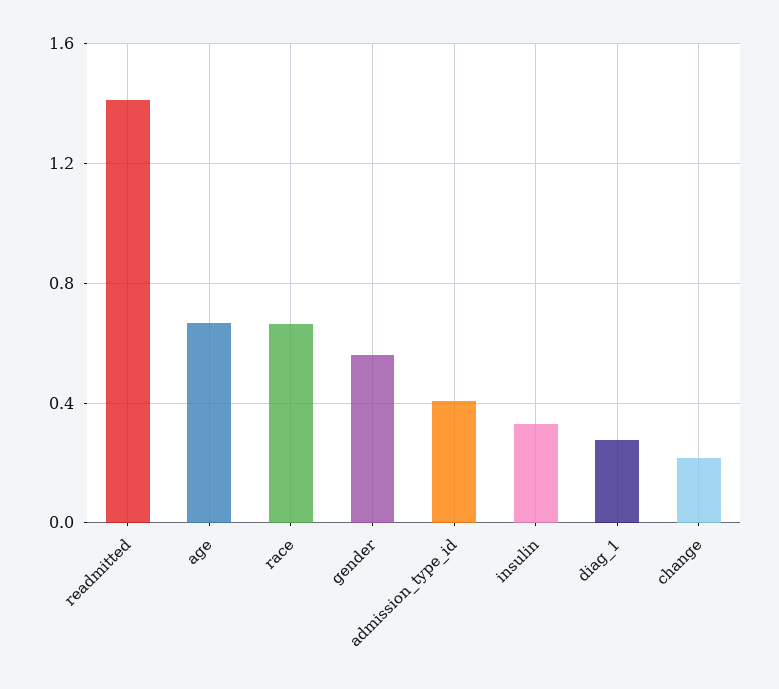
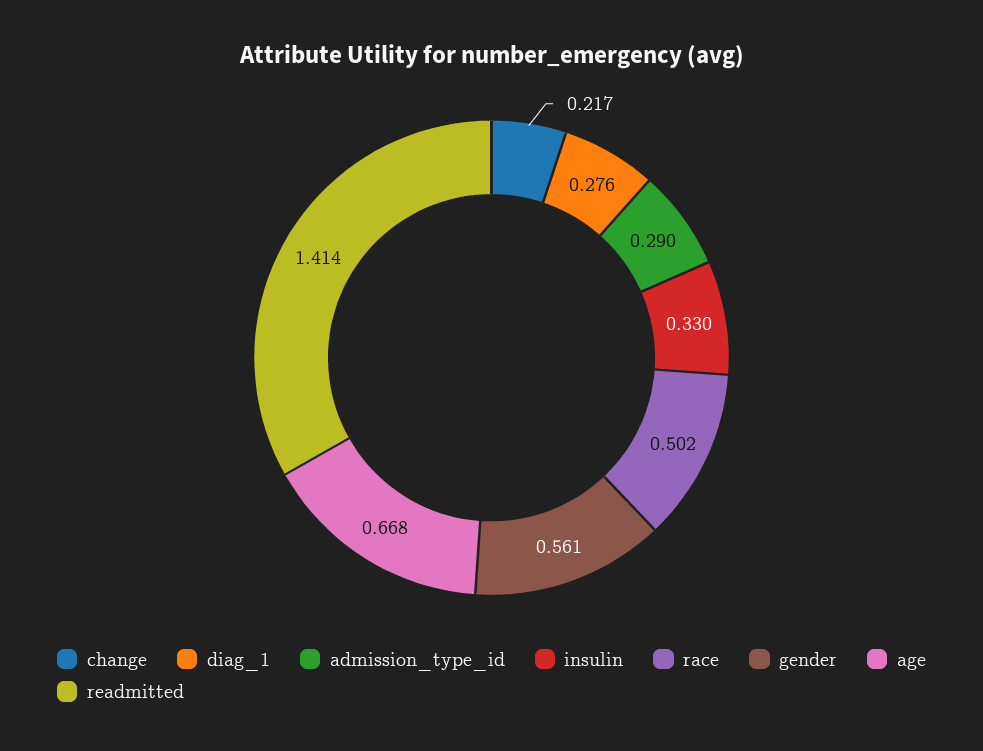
  {
    "readmitted": 1.414,
    "age": 0.668,
-   "race": 0.65,
+   "race": 0.502,
    "gender": 0.561,
-   "admission_type_id": 0.4,
+   "admission_type_id": 0.29,
    "insulin": 0.33,
    "diag_1": 0.276,
    "change": 0.217
  }

